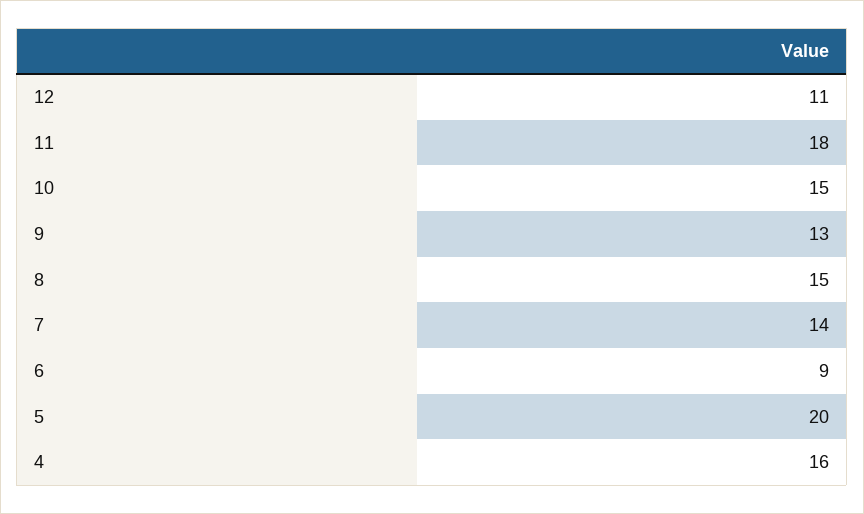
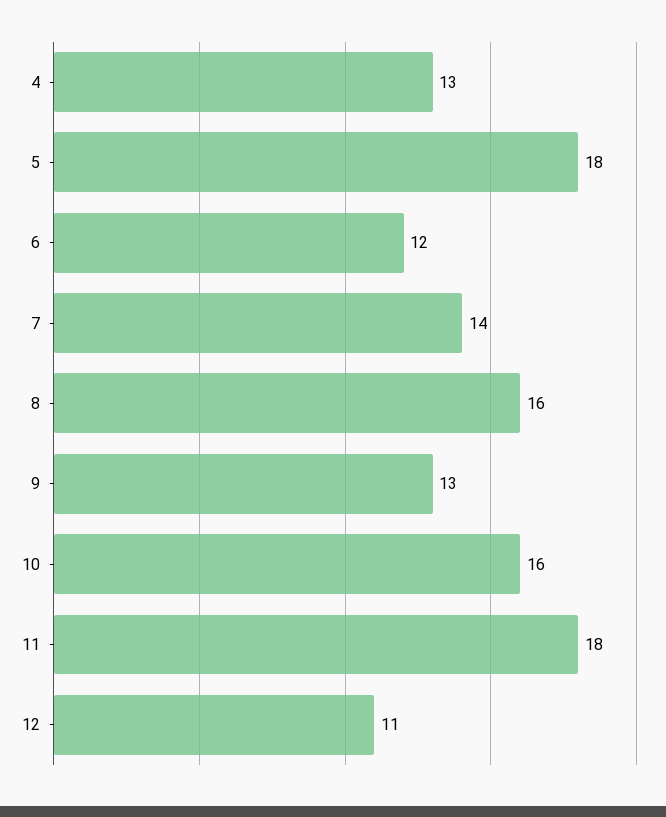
  {
    "12": 11,
    "11": 18,
-   "10": 15,
+   "10": 16,
    "9": 13,
-   "8": 15,
+   "8": 16,
    "7": 14,
-   "6": 9,
+   "6": 12,
-   "5": 20,
+   "5": 18,
-   "4": 16
+   "4": 13
  }

